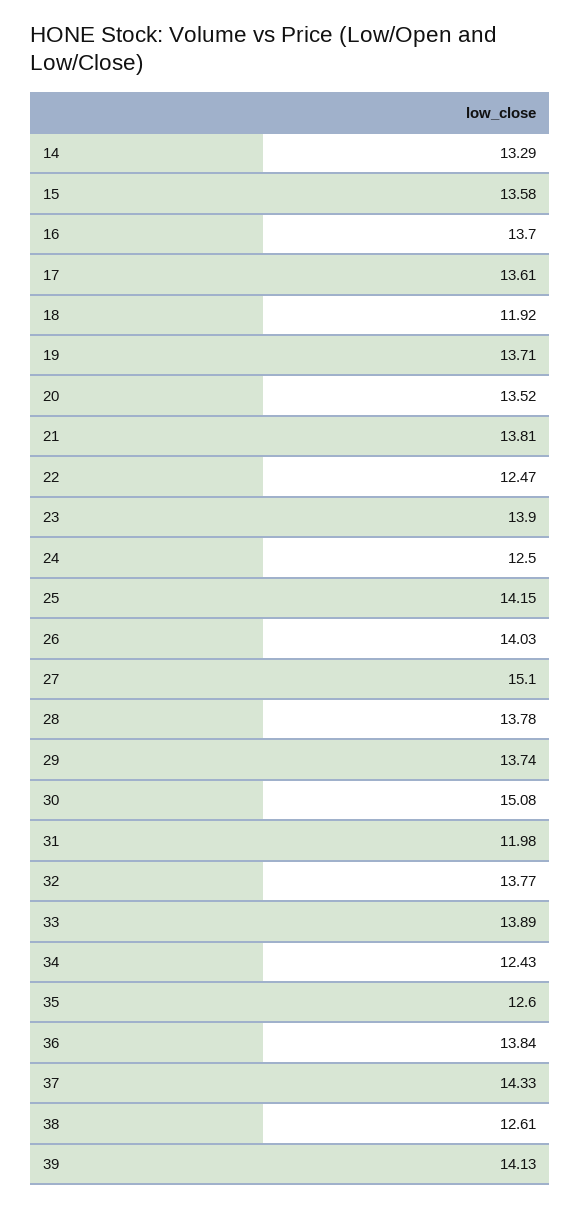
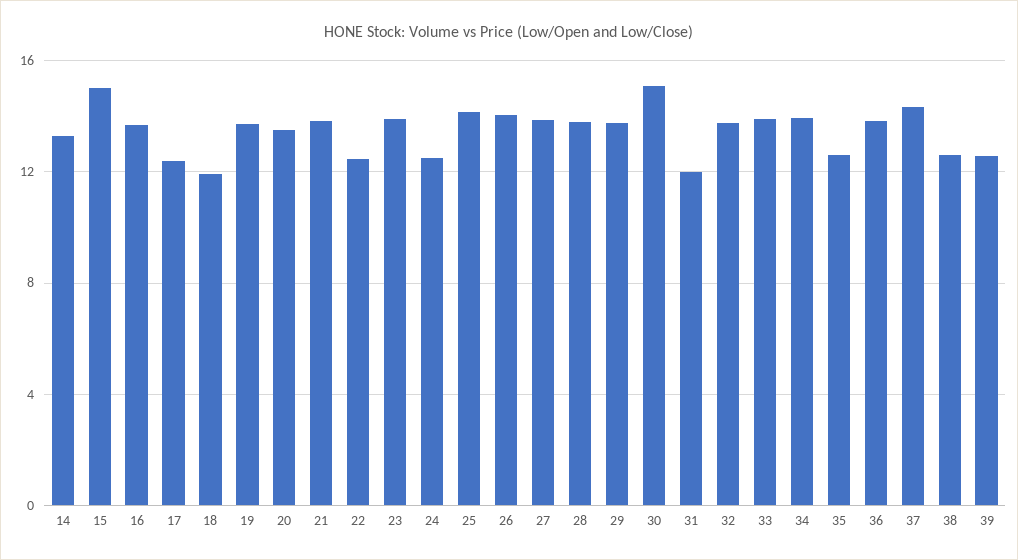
  {
    "14": 13.29,
-   "15": 13.58,
+   "15": 15,
    "16": 13.7,
-   "17": 13.61,
+   "17": 12.5,
    "18": 11.92,
    "19": 13.71,
    "20": 13.52,
    "21": 13.81,
    "22": 12.47,
    "23": 13.9,
    "24": 12.5,
    "25": 14.15,
    "26": 14.03,
-   "27": 15.1,
+   "27": 14,
    "28": 13.78,
    "29": 13.74,
    "30": 15.08,
    "31": 11.98,
    "32": 13.77,
    "33": 13.89,
-   "34": 12.43,
+   "34": 14,
    "35": 12.6,
    "36": 13.84,
    "37": 14.33,
    "38": 12.61,
-   "39": 14.13
+   "39": 12.5
  }

